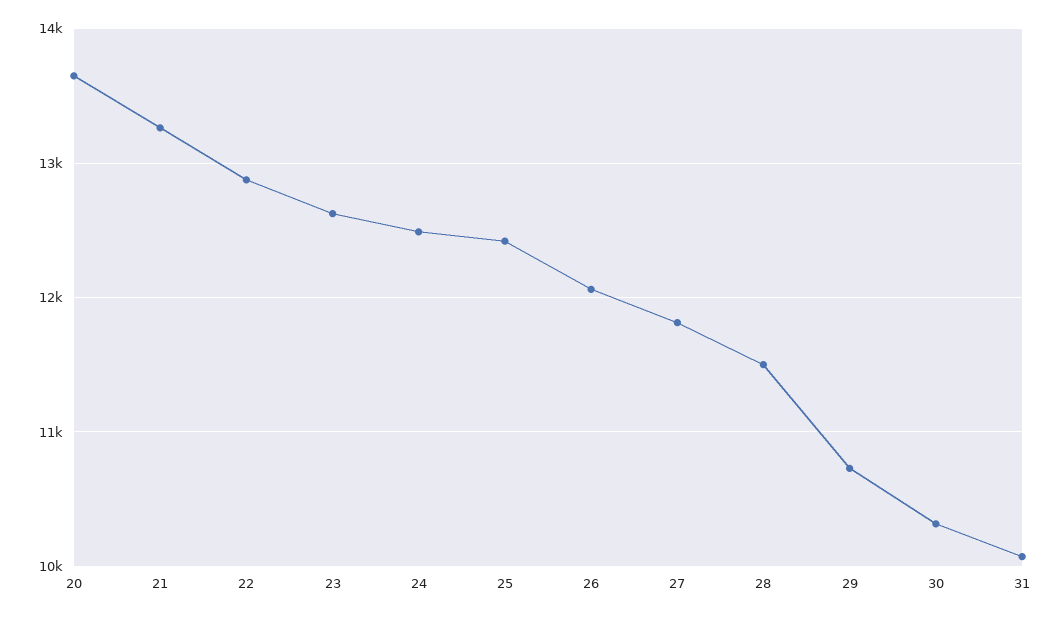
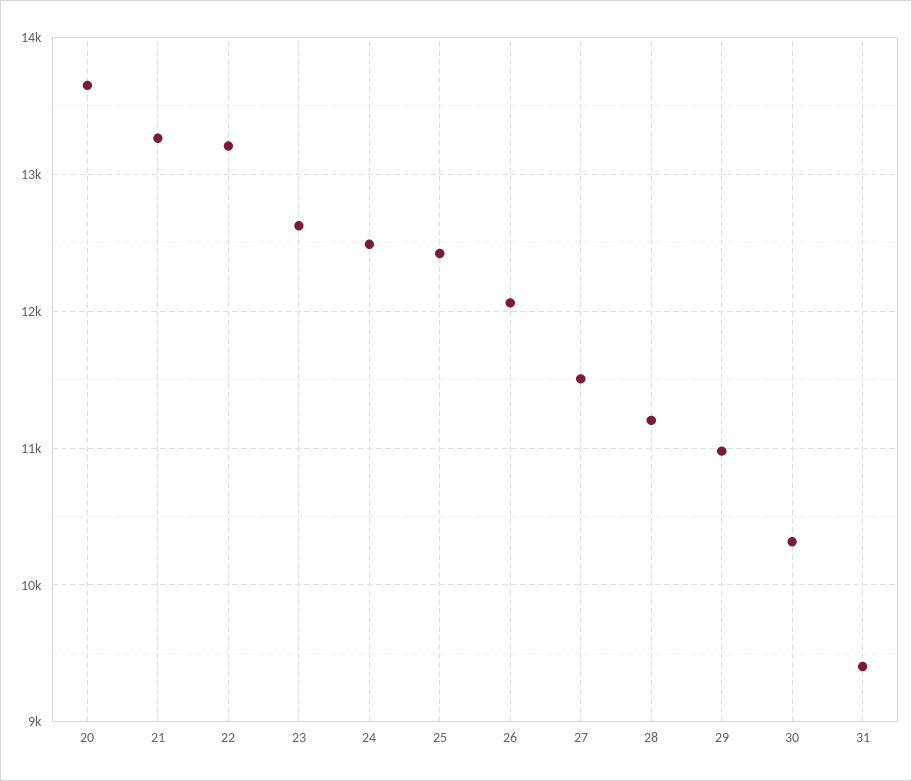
  {
    "20": 13600,
    "21": 13300,
-   "22": 12900,
+   "22": 13200,
    "23": 12600,
    "24": 12500,
    "25": 12400,
    "26": 12100,
-   "27": 11800,
+   "27": 11500,
-   "28": 11500,
+   "28": 11200,
-   "29": 10700,
+   "29": 11000,
    "30": 10300,
-   "31": 10100
+   "31": 9400
  }

